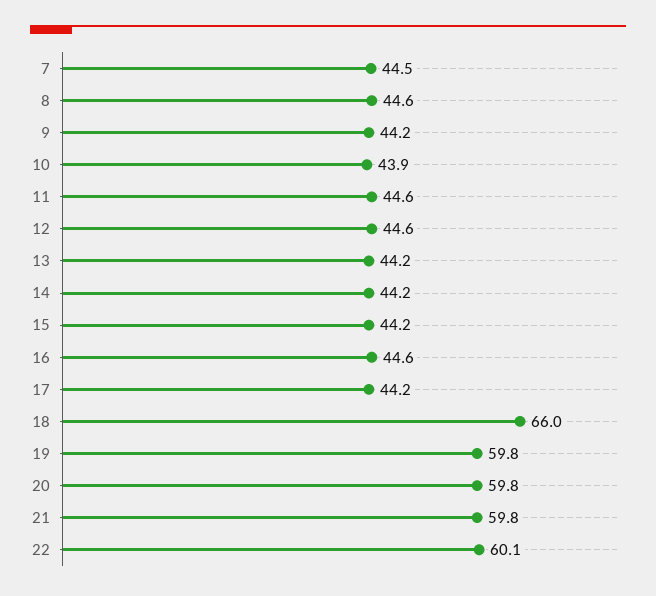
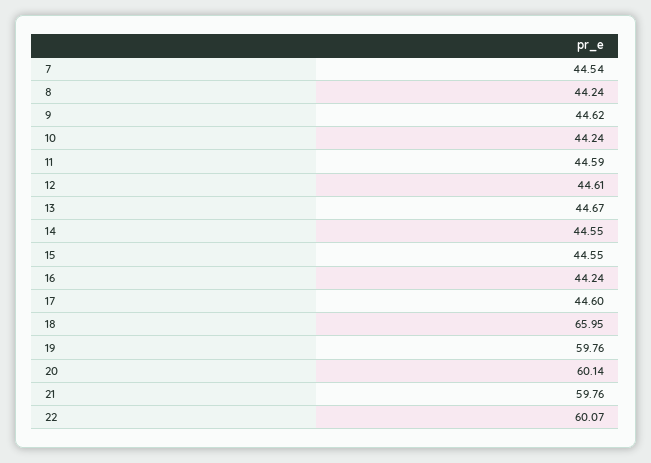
  {
    "7": 44.54,
-   "8": 44.6,
+   "8": 44.24,
-   "9": 44.2,
+   "9": 44.62,
-   "10": 43.9,
+   "10": 44.24,
    "11": 44.59,
    "12": 44.61,
-   "13": 44.2,
+   "13": 44.67,
-   "14": 44.2,
+   "14": 44.55,
-   "15": 44.2,
+   "15": 44.55,
-   "16": 44.6,
+   "16": 44.24,
-   "17": 44.2,
+   "17": 44.6,
    "18": 65.95,
    "19": 59.76,
-   "20": 59.8,
+   "20": 60.14,
    "21": 59.76,
    "22": 60.07
  }

